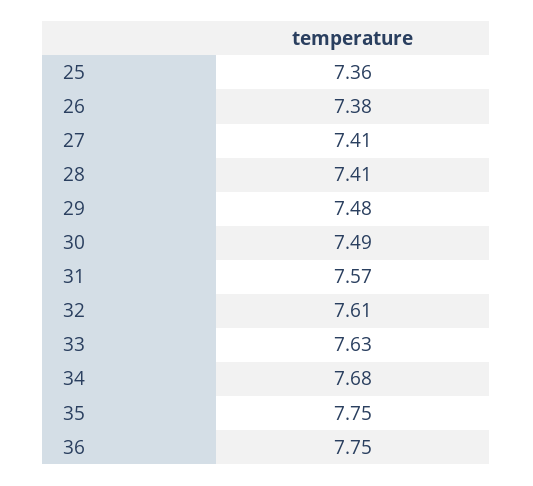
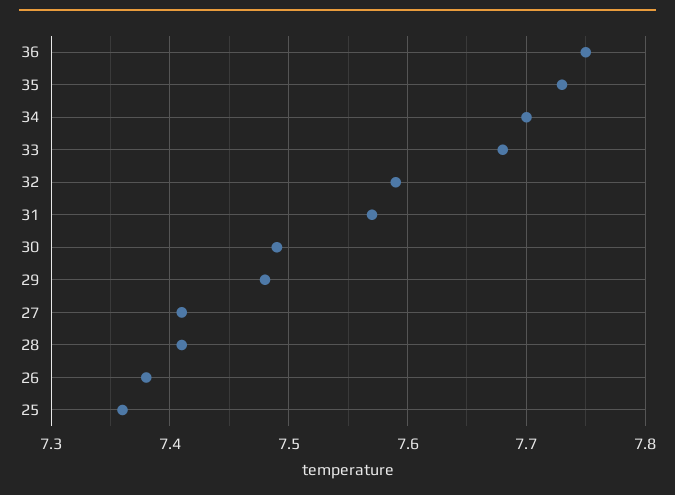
  {
    "25": 7.36,
    "26": 7.38,
    "27": 7.41,
    "28": 7.41,
    "29": 7.48,
    "30": 7.49,
    "31": 7.57,
-   "32": 7.61,
+   "32": 7.59,
-   "33": 7.63,
+   "33": 7.68,
-   "34": 7.68,
+   "34": 7.7,
-   "35": 7.75,
+   "35": 7.73,
    "36": 7.75
  }

